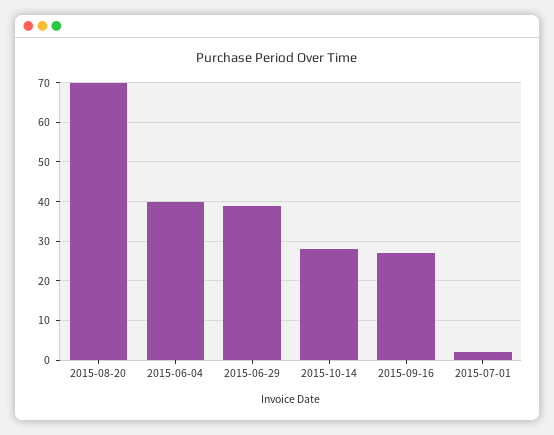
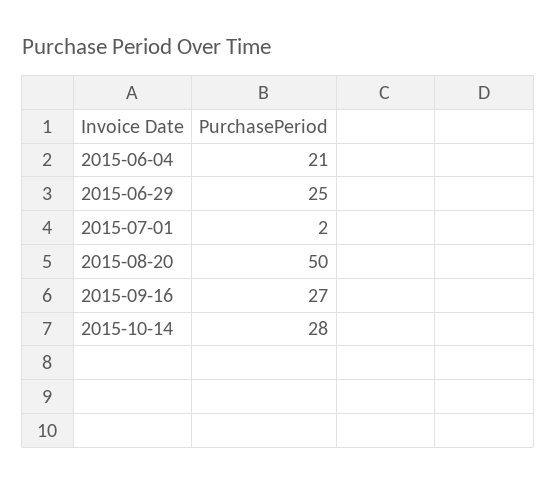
  {
-   "2015-08-20": 70,
+   "2015-08-20": 50,
-   "2015-06-04": 40,
+   "2015-06-04": 21,
-   "2015-06-29": 40,
+   "2015-06-29": 25,
    "2015-10-14": 28,
    "2015-09-16": 27,
    "2015-07-01": 2
  }

